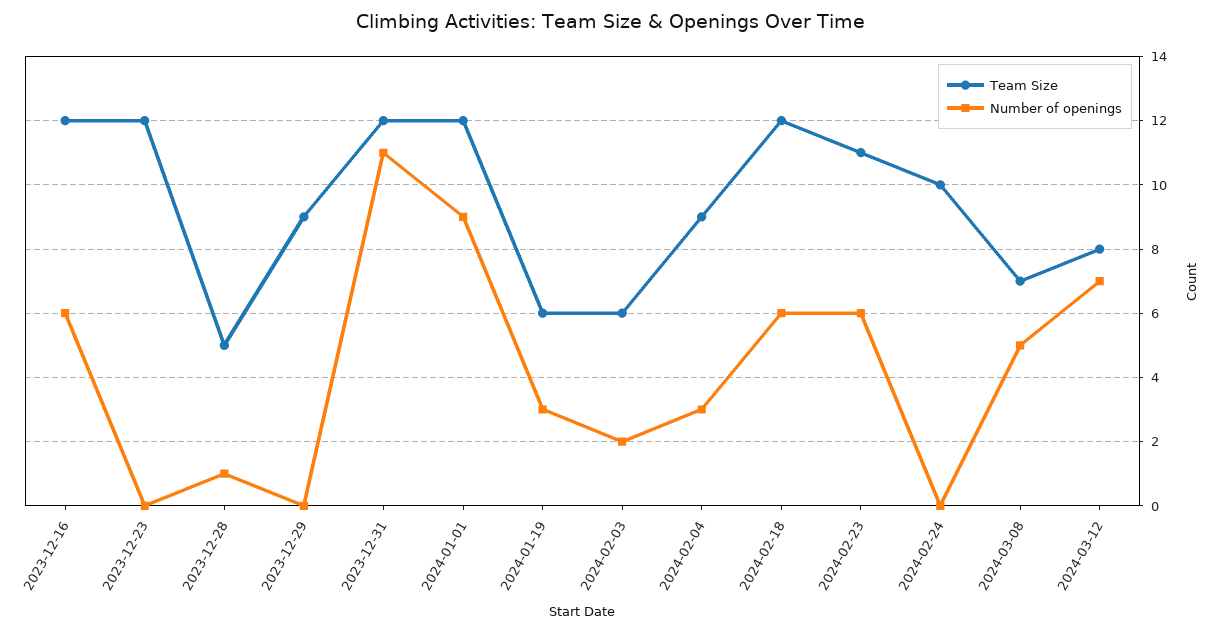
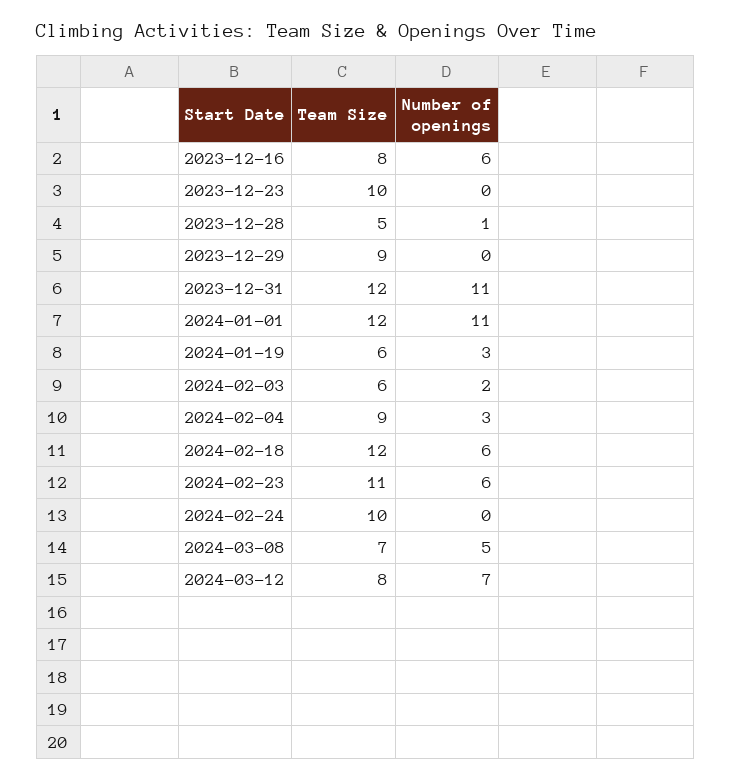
  {
    "Team Size": {
-     "2023-12-16": 12,
+     "2023-12-16": 8,
-     "2023-12-23": 12,
+     "2023-12-23": 10,
      "2023-12-28": 5,
      "2023-12-29": 9,
      "2023-12-31": 12,
      "2024-01-01": 12,
      "2024-01-19": 6,
      "2024-02-03": 6,
      "2024-02-04": 9,
      "2024-02-18": 12,
      "2024-02-23": 11,
      "2024-02-24": 10,
      "2024-03-08": 7,
      "2024-03-12": 8
    },
    "Number of openings": {
      "2023-12-16": 6,
      "2023-12-23": 0,
      "2023-12-28": 1,
      "2023-12-29": 0,
      "2023-12-31": 11,
-     "2024-01-01": 9,
+     "2024-01-01": 11,
      "2024-01-19": 3,
      "2024-02-03": 2,
      "2024-02-04": 3,
      "2024-02-18": 6,
      "2024-02-23": 6,
      "2024-02-24": 0,
      "2024-03-08": 5,
      "2024-03-12": 7
    }
  }

